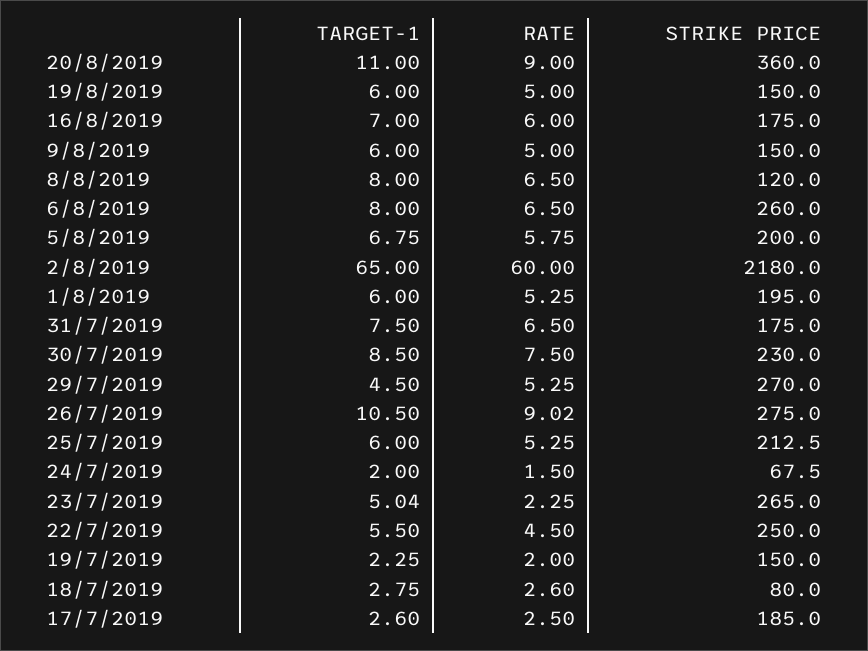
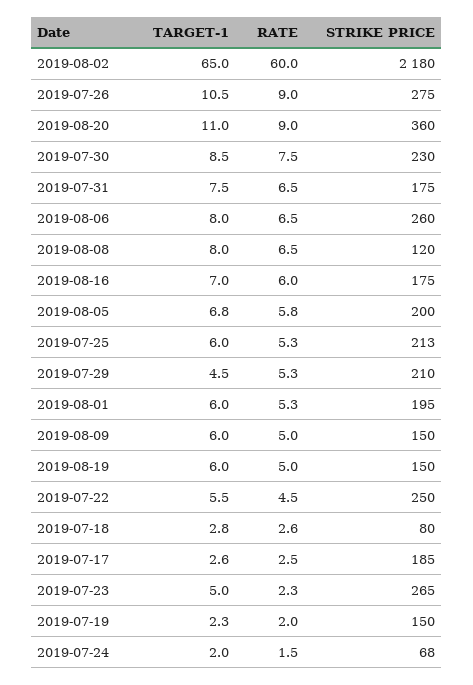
  {
    "TARGET-1": {
      "20/8/2019": 11,
      "19/8/2019": 6,
      "16/8/2019": 7,
      "9/8/2019": 6,
      "8/8/2019": 8,
      "6/8/2019": 8,
      "5/8/2019": 6.75,
      "2/8/2019": 65,
      "1/8/2019": 6,
      "31/7/2019": 7.5,
      "30/7/2019": 8.5,
      "29/7/2019": 4.5,
      "26/7/2019": 10.5,
      "25/7/2019": 6,
      "24/7/2019": 2,
      "23/7/2019": 5.04,
      "22/7/2019": 5.5,
      "19/7/2019": 2.25,
      "18/7/2019": 2.75,
      "17/7/2019": 2.6
    },
    "RATE": {
      "20/8/2019": 9,
      "19/8/2019": 5,
      "16/8/2019": 6,
      "9/8/2019": 5,
      "8/8/2019": 6.5,
      "6/8/2019": 6.5,
      "5/8/2019": 5.75,
      "2/8/2019": 60,
      "1/8/2019": 5.25,
      "31/7/2019": 6.5,
      "30/7/2019": 7.5,
      "29/7/2019": 5.25,
      "26/7/2019": 9.02,
      "25/7/2019": 5.25,
      "24/7/2019": 1.5,
      "23/7/2019": 2.25,
      "22/7/2019": 4.5,
      "19/7/2019": 2,
      "18/7/2019": 2.6,
      "17/7/2019": 2.5
    },
    "STRIKE PRICE": {
      "20/8/2019": 360,
      "19/8/2019": 150,
      "16/8/2019": 175,
      "9/8/2019": 150,
      "8/8/2019": 120,
      "6/8/2019": 260,
      "5/8/2019": 200,
      "2/8/2019": 2180,
      "1/8/2019": 195,
      "31/7/2019": 175,
      "30/7/2019": 230,
-     "29/7/2019": 270,
+     "29/7/2019": 210,
      "26/7/2019": 275,
      "25/7/2019": 212.5,
      "24/7/2019": 67.5,
      "23/7/2019": 265,
      "22/7/2019": 250,
      "19/7/2019": 150,
      "18/7/2019": 80,
      "17/7/2019": 185
    }
  }

